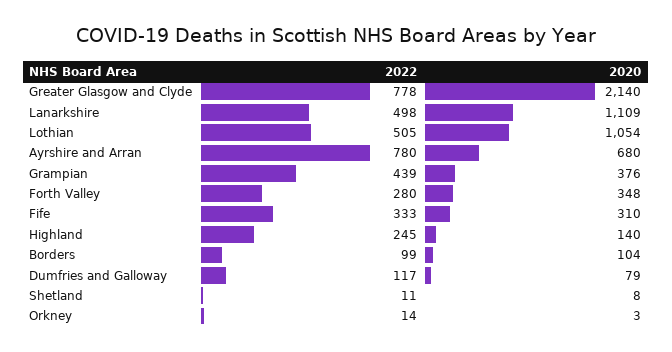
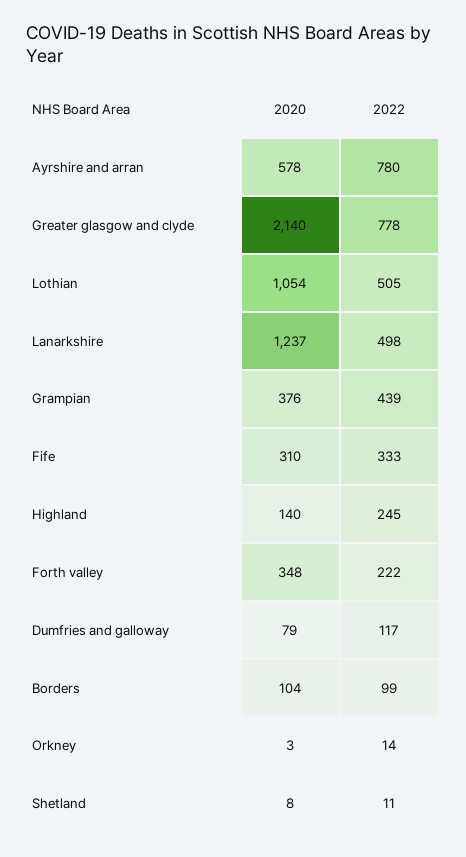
  {
    "2022": {
      "Greater Glasgow and Clyde": 778,
      "Lanarkshire": 498,
      "Lothian": 505,
      "Ayrshire and Arran": 780,
      "Grampian": 439,
-     "Forth Valley": 280,
+     "Forth Valley": 222,
      "Fife": 333,
      "Highland": 245,
      "Borders": 99,
      "Dumfries and Galloway": 117,
      "Shetland": 11,
      "Orkney": 14
    },
    "2020": {
      "Greater Glasgow and Clyde": 2140,
-     "Lanarkshire": 1109,
+     "Lanarkshire": 1237,
      "Lothian": 1054,
-     "Ayrshire and Arran": 680,
+     "Ayrshire and Arran": 578,
      "Grampian": 376,
      "Forth Valley": 348,
      "Fife": 310,
      "Highland": 140,
      "Borders": 104,
      "Dumfries and Galloway": 79,
      "Shetland": 8,
      "Orkney": 3
    }
  }

